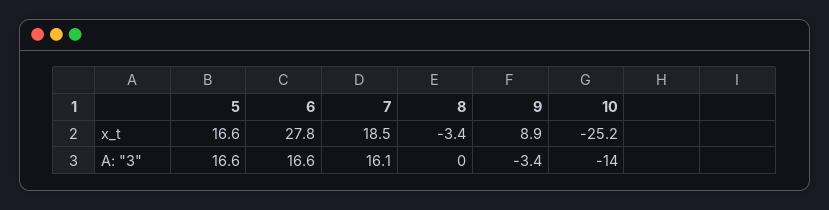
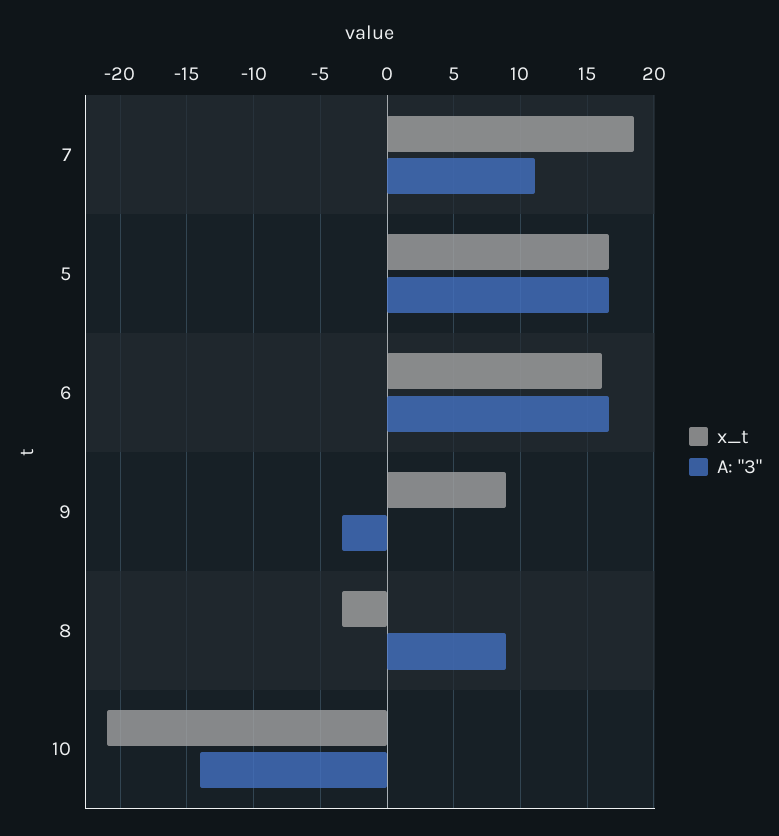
  {
    "x_t": {
      "5": 16.6,
-     "6": 27.8,
+     "6": 16,
      "7": 18.5,
      "8": -3.4,
      "9": 8.9,
-     "10": -25.2
+     "10": -21
    },
    "A: \"3\"": {
      "5": 16.6,
      "6": 16.6,
-     "7": 16.1,
+     "7": 11,
-     "8": 0,
+     "8": 9,
      "9": -3.4,
      "10": -14
    }
  }

